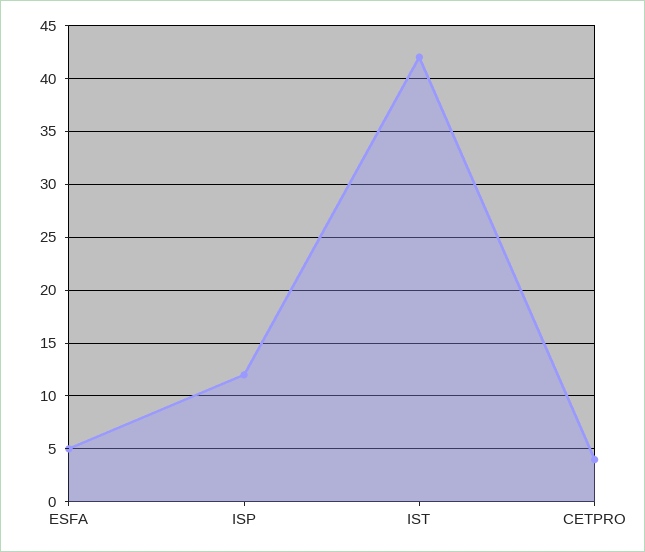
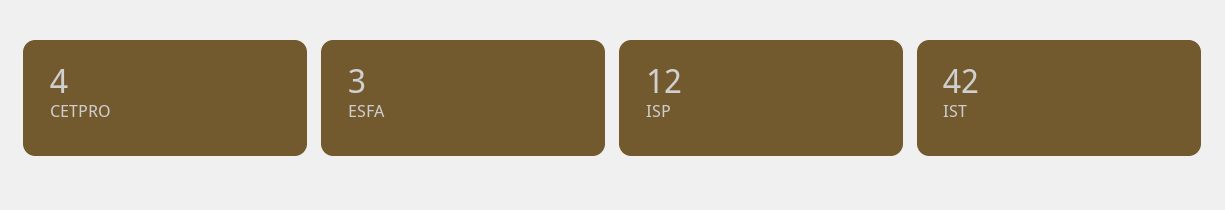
  {
-   "ESFA": 5,
+   "ESFA": 3,
    "ISP": 12,
    "IST": 42,
    "CETPRO": 4
  }

